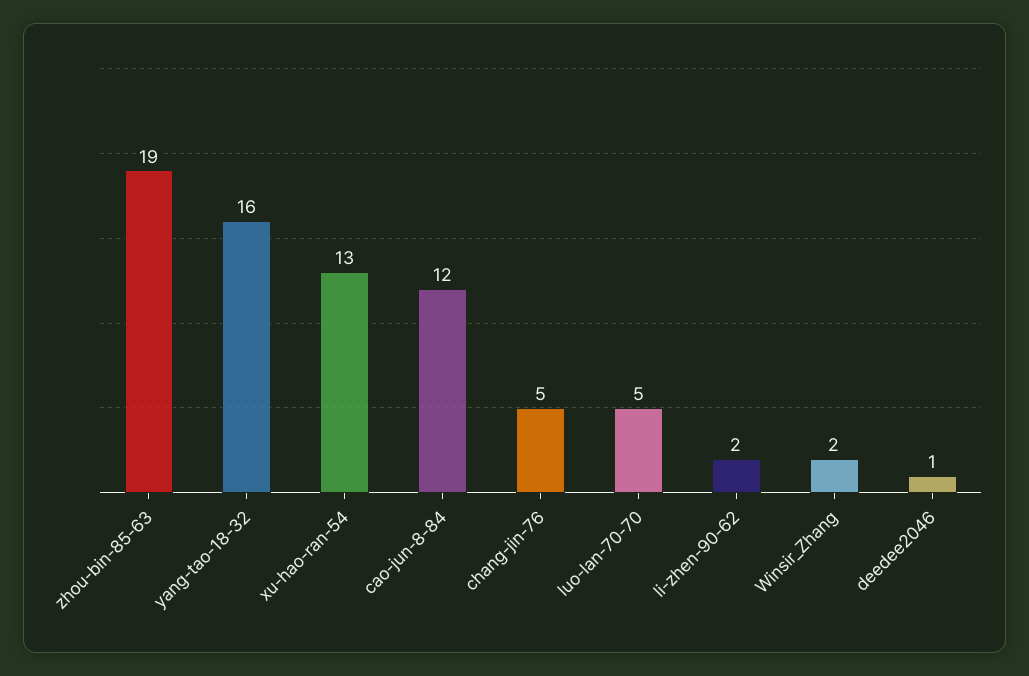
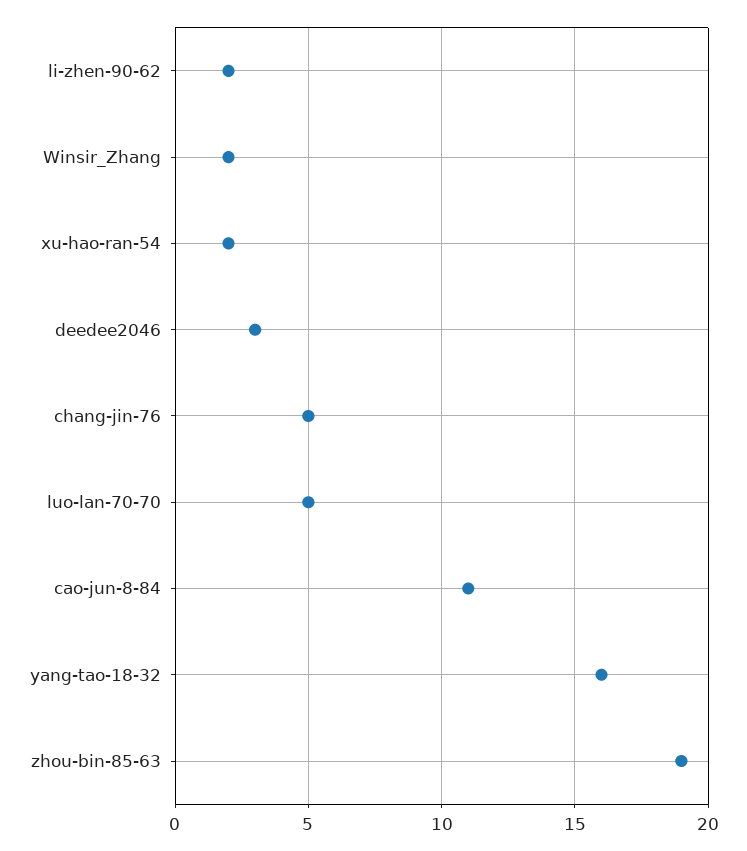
  {
    "zhou-bin-85-63": 19,
    "yang-tao-18-32": 16,
-   "xu-hao-ran-54": 13,
+   "xu-hao-ran-54": 2,
-   "cao-jun-8-84": 12,
+   "cao-jun-8-84": 11,
    "chang-jin-76": 5,
    "luo-lan-70-70": 5,
    "li-zhen-90-62": 2,
    "Winsir_Zhang": 2,
-   "deedee2046": 1
+   "deedee2046": 3
  }

